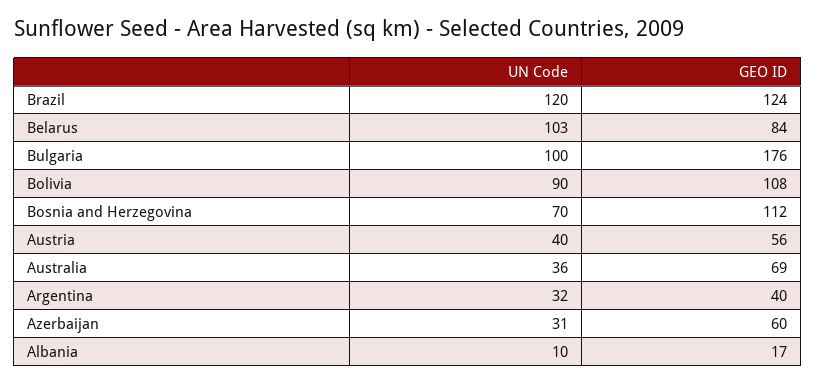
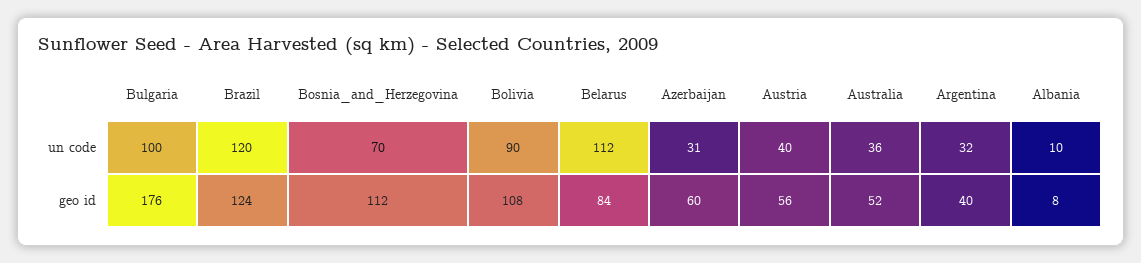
  {
    "UN Code": {
      "Brazil": 120,
-     "Belarus": 103,
+     "Belarus": 112,
      "Bulgaria": 100,
      "Bolivia": 90,
      "Bosnia and Herzegovina": 70,
      "Austria": 40,
      "Australia": 36,
      "Argentina": 32,
      "Azerbaijan": 31,
      "Albania": 10
    },
    "GEO ID": {
      "Brazil": 124,
      "Belarus": 84,
      "Bulgaria": 176,
      "Bolivia": 108,
      "Bosnia and Herzegovina": 112,
      "Austria": 56,
-     "Australia": 69,
+     "Australia": 52,
      "Argentina": 40,
      "Azerbaijan": 60,
-     "Albania": 17
+     "Albania": 8
    }
  }

